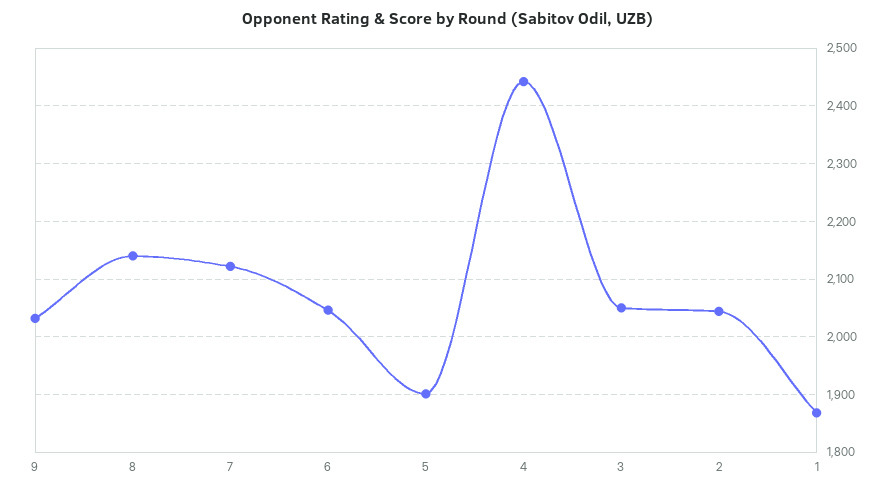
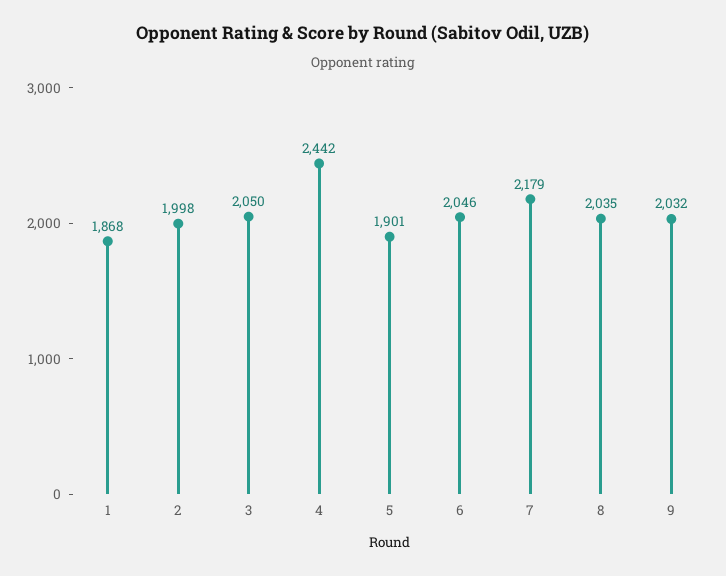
  {
    "9": 2032,
-   "8": 2140,
+   "8": 2035,
-   "7": 2120,
+   "7": 2179,
    "6": 2046,
    "5": 1901,
    "4": 2442,
    "3": 2050,
-   "2": 2040,
+   "2": 1998,
    "1": 1868
  }

